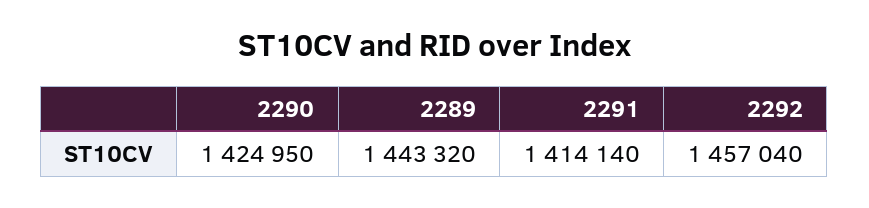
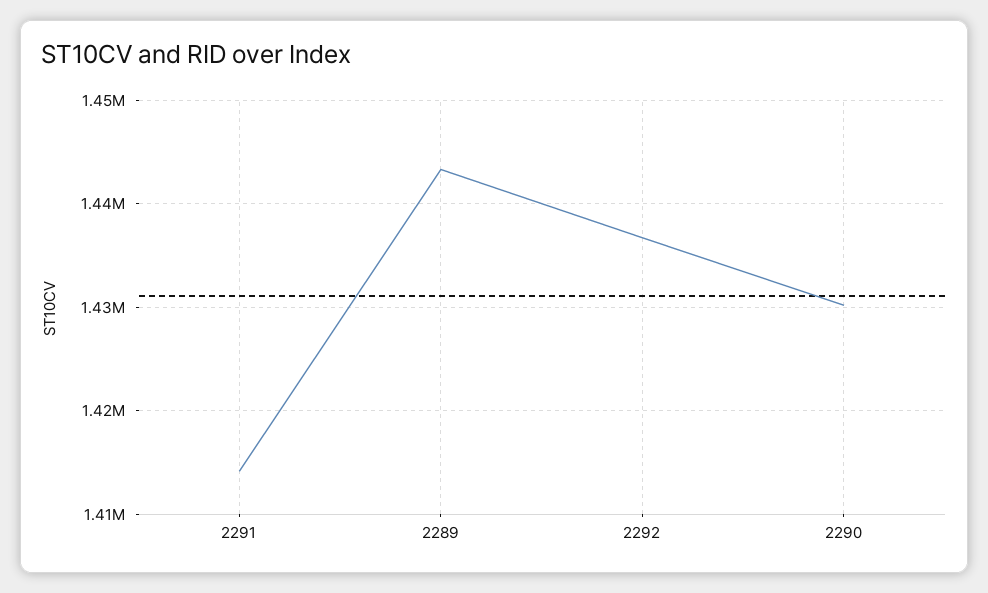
  {
-   "2290": 1424950,
+   "2290": 1430000,
    "2289": 1443320,
    "2291": 1414140,
-   "2292": 1457040
+   "2292": 1437000
  }

